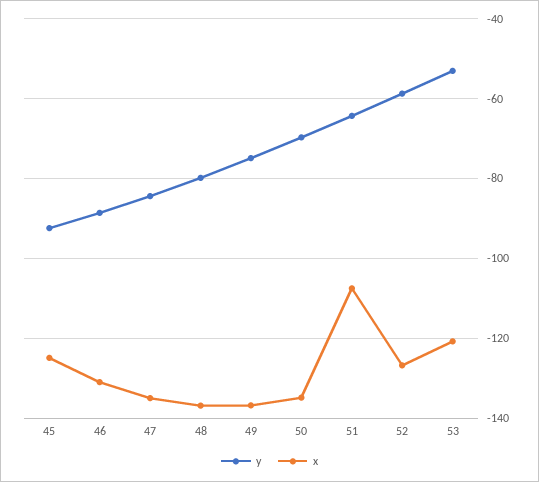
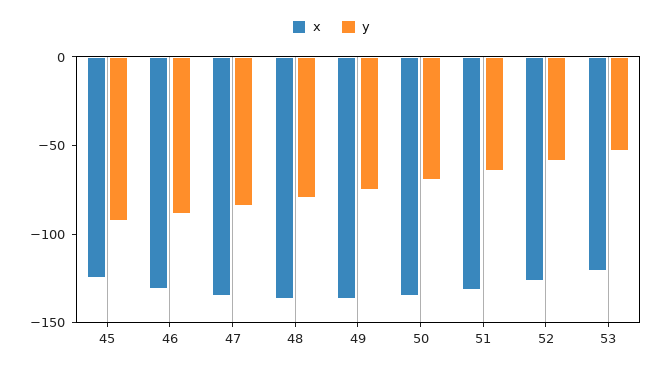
  {
    "y": {
      "45": -92,
      "46": -88,
      "47": -84,
      "48": -80,
      "49": -74,
      "50": -70,
      "51": -64,
      "52": -58,
      "53": -54
    },
    "x": {
      "45": -124,
      "46": -132,
      "47": -136,
      "48": -136,
      "49": -136,
      "50": -134,
-     "51": -108,
+     "51": -130,
      "52": -126,
      "53": -120
    }
  }

